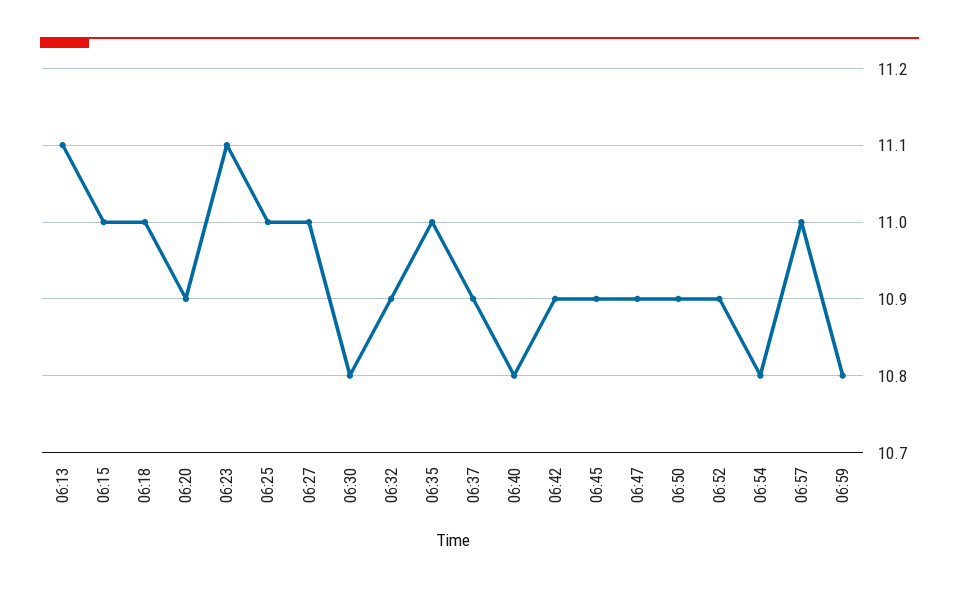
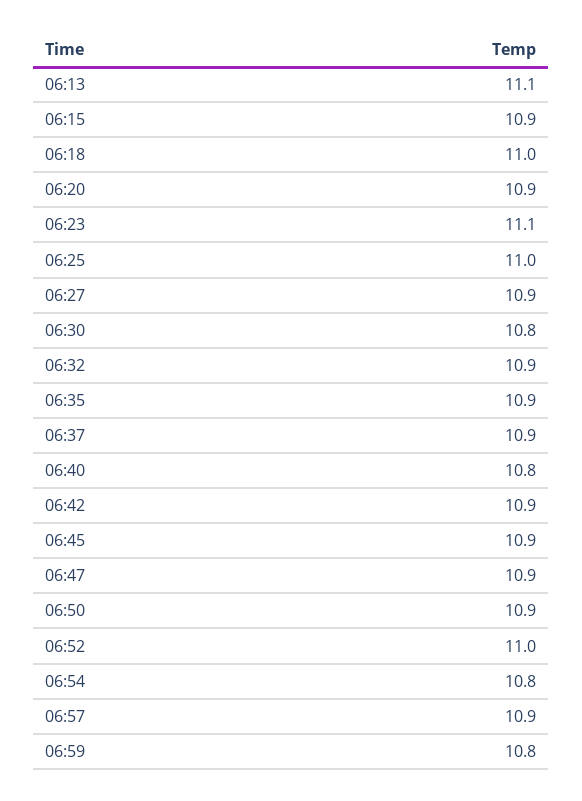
  {
    "06:13": 11.1,
-   "06:15": 11,
+   "06:15": 10.9,
    "06:18": 11,
    "06:20": 10.9,
    "06:23": 11.1,
    "06:25": 11,
-   "06:27": 11,
+   "06:27": 10.9,
    "06:30": 10.8,
    "06:32": 10.9,
-   "06:35": 11,
+   "06:35": 10.9,
    "06:37": 10.9,
    "06:40": 10.8,
    "06:42": 10.9,
    "06:45": 10.9,
    "06:47": 10.9,
    "06:50": 10.9,
-   "06:52": 10.9,
+   "06:52": 11,
    "06:54": 10.8,
-   "06:57": 11,
+   "06:57": 10.9,
    "06:59": 10.8
  }

